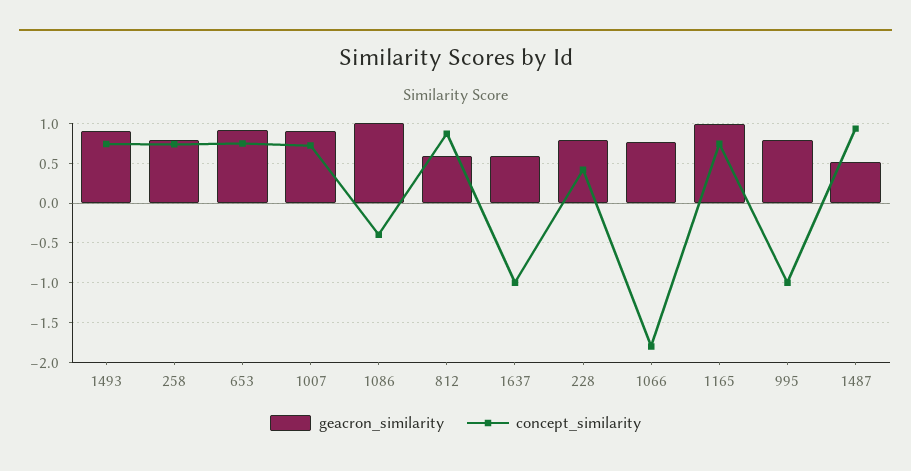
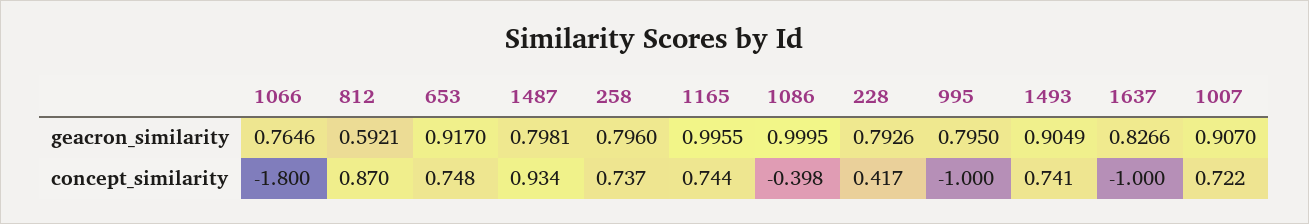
  {
    "geacron_similarity": {
      "1493": 0.9049,
      "258": 0.796,
      "653": 0.917,
      "1007": 0.907,
      "1086": 0.9995,
      "812": 0.5921,
-     "1637": 0.6,
+     "1637": 0.8266,
      "228": 0.7926,
      "1066": 0.7646,
      "1165": 0.9955,
      "995": 0.795,
-     "1487": 0.5
+     "1487": 0.7981
    },
    "concept_similarity": {
      "1493": 0.741,
      "258": 0.737,
      "653": 0.748,
      "1007": 0.722,
      "1086": -0.398,
      "812": 0.87,
      "1637": -1,
      "228": 0.417,
      "1066": -1.8,
      "1165": 0.744,
      "995": -1,
      "1487": 0.934
    }
  }

